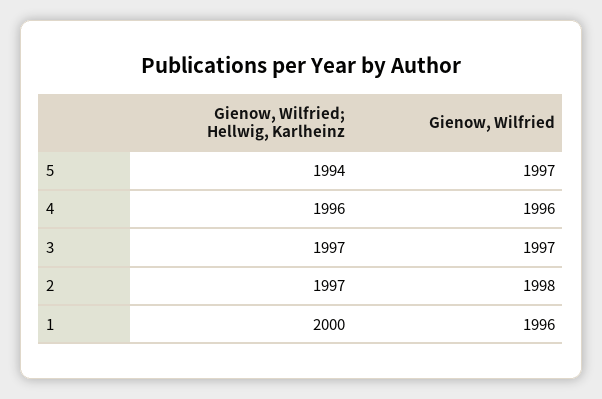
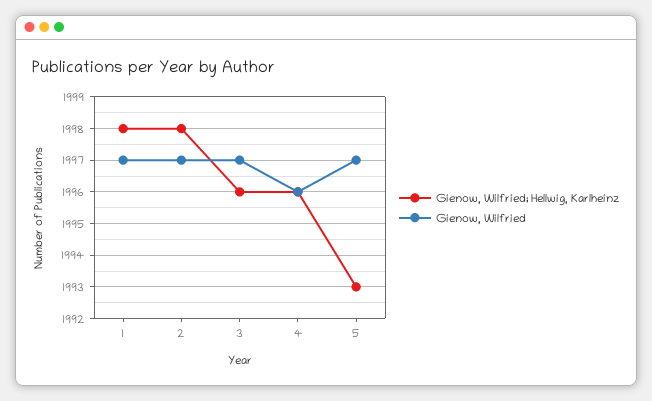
  {
    "Gienow, Wilfried; Hellwig, Karlheinz": {
-     "5": 1994,
+     "5": 1993,
      "4": 1996,
-     "3": 1997,
+     "3": 1996,
-     "2": 1997,
+     "2": 1998,
-     "1": 2000
+     "1": 1998
    },
    "Gienow, Wilfried": {
      "5": 1997,
      "4": 1996,
      "3": 1997,
-     "2": 1998,
+     "2": 1997,
-     "1": 1996
+     "1": 1997
    }
  }

